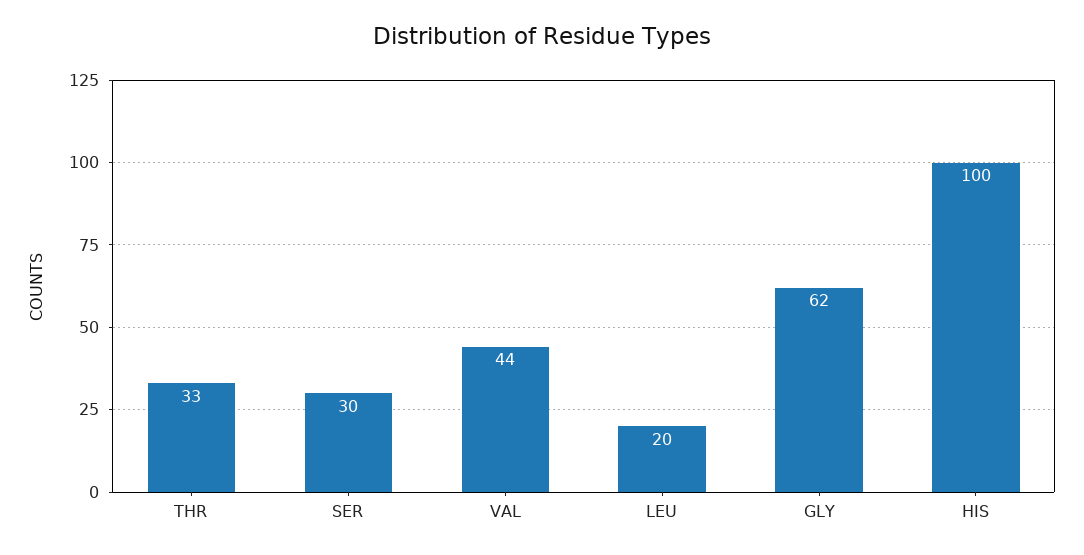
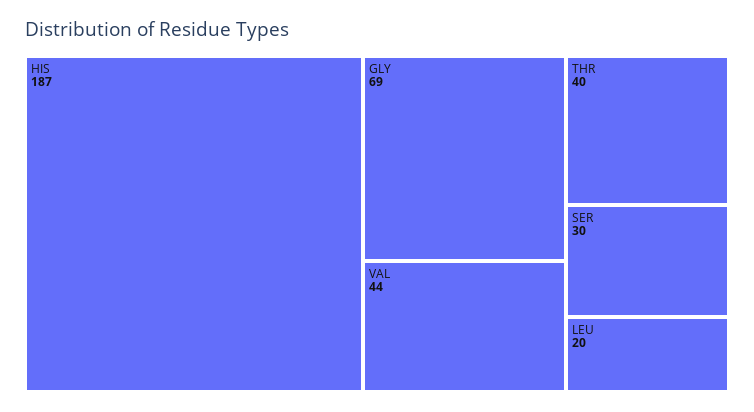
  {
-   "THR": 33,
+   "THR": 40,
    "SER": 30,
    "VAL": 44,
    "LEU": 20,
-   "GLY": 62,
+   "GLY": 69,
-   "HIS": 100
+   "HIS": 187
  }

